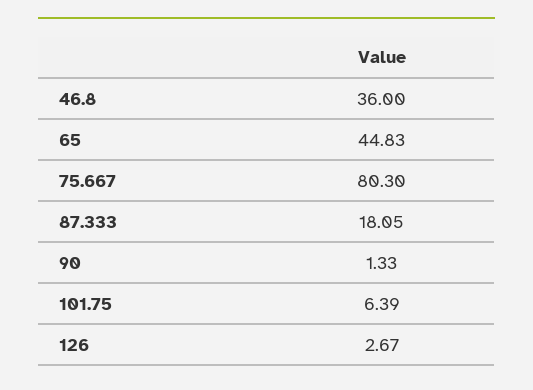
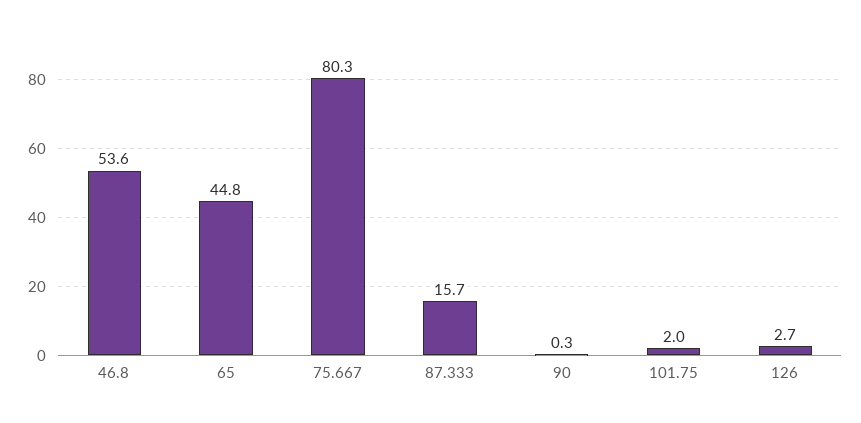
  {
-   "46.8": 36,
+   "46.8": 53.6,
    "65": 44.83,
    "75.667": 80.3,
-   "87.333": 18.05,
+   "87.333": 15.7,
-   "90": 1.33,
+   "90": 0.3,
-   "101.75": 6.39,
+   "101.75": 2,
    "126": 2.67
  }

